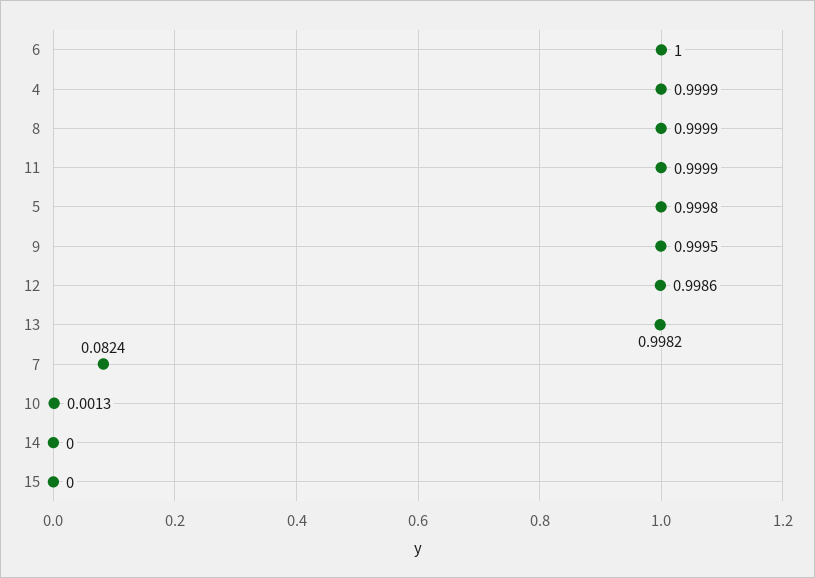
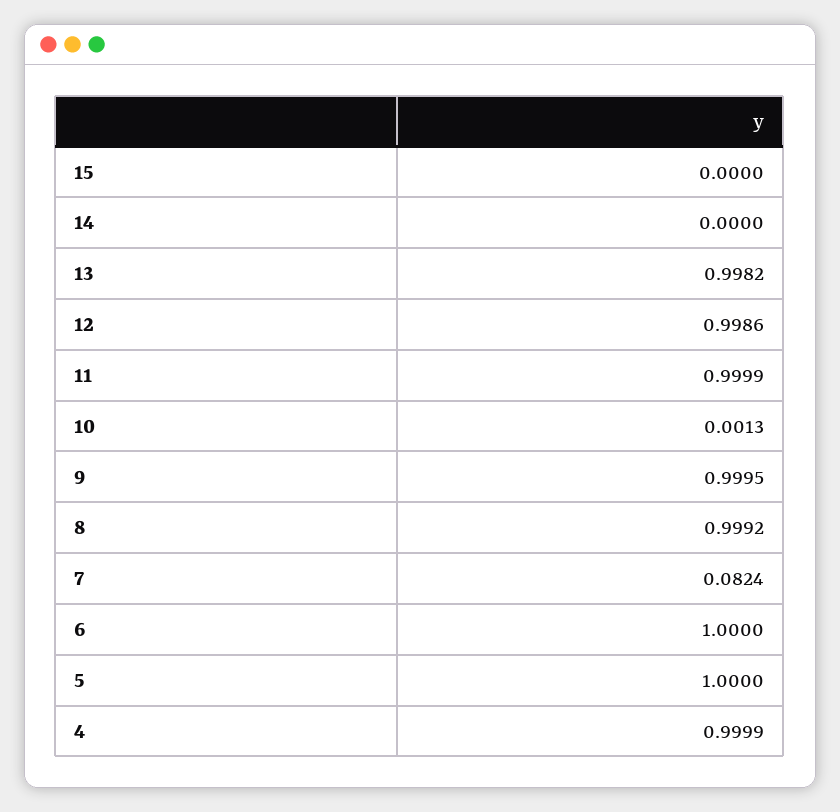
  {
    "6": 1,
    "4": 0.9999,
-   "8": 0.9999,
+   "8": 0.9992,
    "11": 0.9999,
-   "5": 0.9998,
+   "5": 1,
    "9": 0.9995,
    "12": 0.9986,
    "13": 0.9982,
    "7": 0.0824,
    "10": 0.0013,
    "14": 0,
    "15": 0
  }

